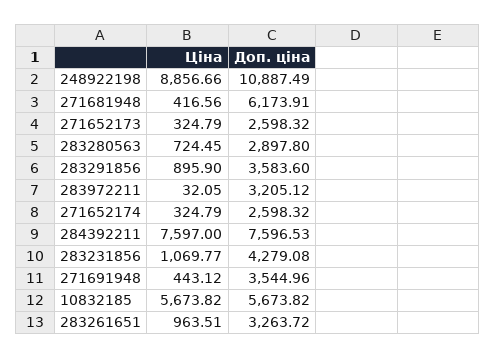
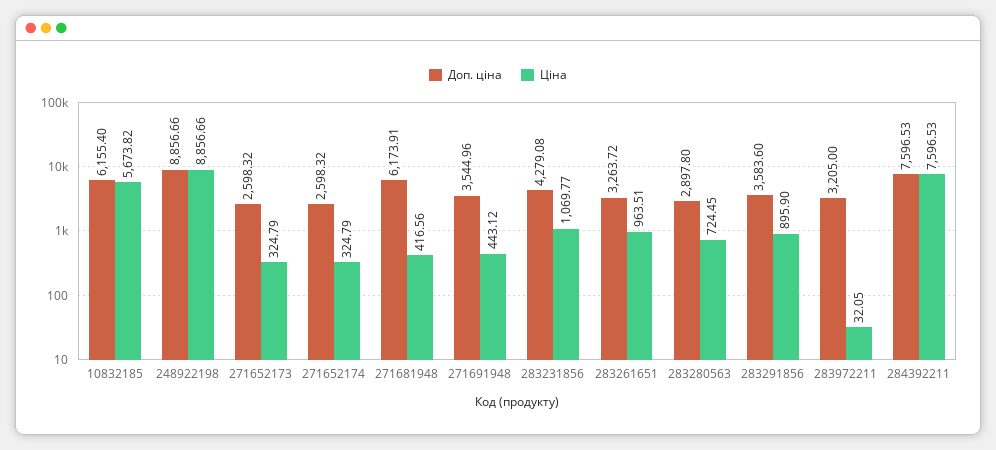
  {
    "Ціна": {
      "248922198": 8856.66,
      "271681948": 416.56,
      "271652173": 324.79,
      "283280563": 724.45,
      "283291856": 895.9,
      "283972211": 32.05,
      "271652174": 324.79,
-     "284392211": 7597,
+     "284392211": 7596.53,
      "283231856": 1069.77,
      "271691948": 443.12,
      "10832185": 5673.82,
      "283261651": 963.51
    },
    "Доп. ціна": {
-     "248922198": 10887.49,
+     "248922198": 8856.66,
      "271681948": 6173.91,
      "271652173": 2598.32,
      "283280563": 2897.8,
      "283291856": 3583.6,
-     "283972211": 3205.12,
+     "283972211": 3205,
      "271652174": 2598.32,
      "284392211": 7596.53,
      "283231856": 4279.08,
      "271691948": 3544.96,
-     "10832185": 5673.82,
+     "10832185": 6155.4,
      "283261651": 3263.72
    }
  }

